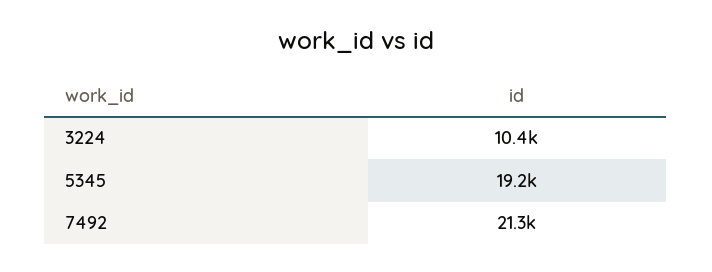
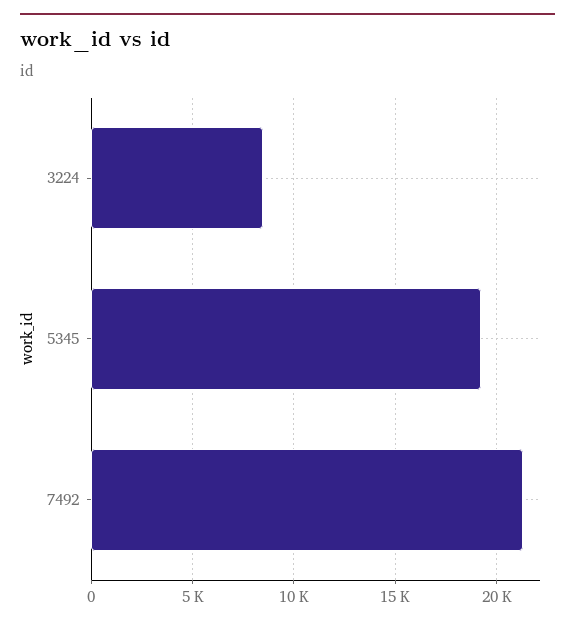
  {
-   "3224": 10400,
+   "3224": 8500,
    "5345": 19200,
    "7492": 21300
  }

